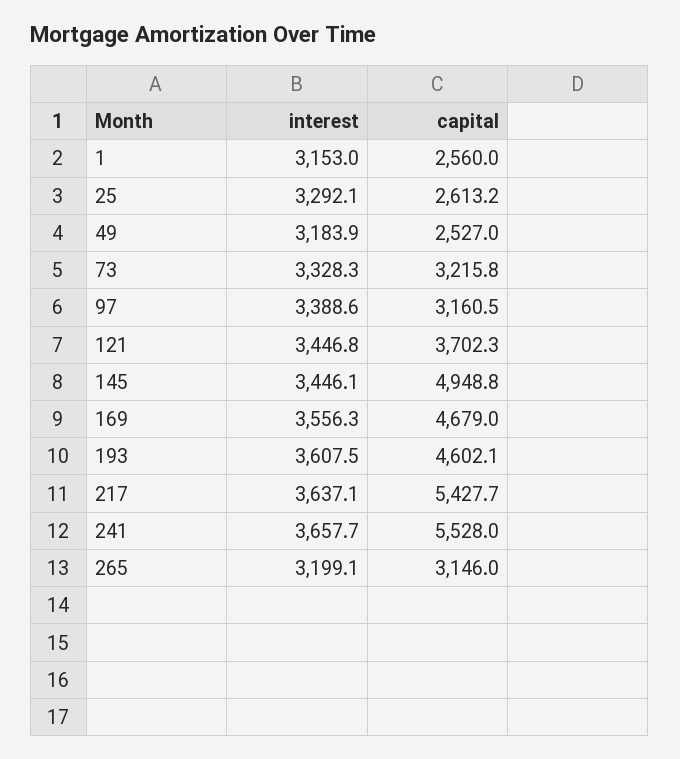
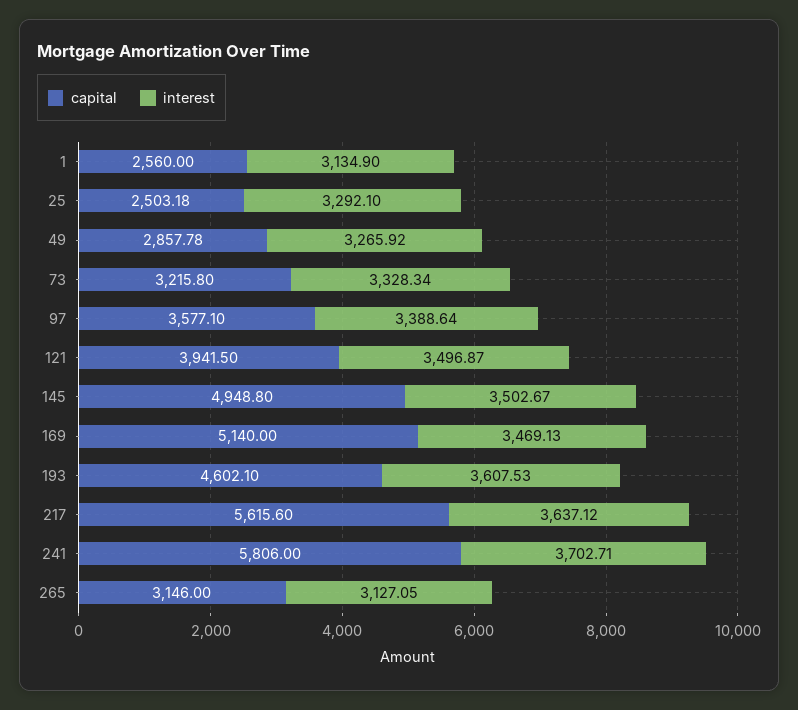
  {
    "interest": {
-     "1": 3153,
+     "1": 3134.9,
      "25": 3292.1,
-     "49": 3183.9,
+     "49": 3265.92,
      "73": 3328.34,
      "97": 3388.64,
-     "121": 3446.8,
+     "121": 3496.87,
-     "145": 3446.1,
+     "145": 3502.67,
-     "169": 3556.3,
+     "169": 3469.13,
      "193": 3607.53,
      "217": 3637.12,
-     "241": 3657.7,
+     "241": 3702.71,
-     "265": 3199.1
+     "265": 3127.05
    },
    "capital": {
      "1": 2560,
-     "25": 2613.2,
+     "25": 2503.18,
-     "49": 2527,
+     "49": 2857.78,
      "73": 3215.8,
-     "97": 3160.5,
+     "97": 3577.1,
-     "121": 3702.3,
+     "121": 3941.5,
      "145": 4948.8,
-     "169": 4679,
+     "169": 5140,
      "193": 4602.1,
-     "217": 5427.7,
+     "217": 5615.6,
-     "241": 5528,
+     "241": 5806,
      "265": 3146
    }
  }

